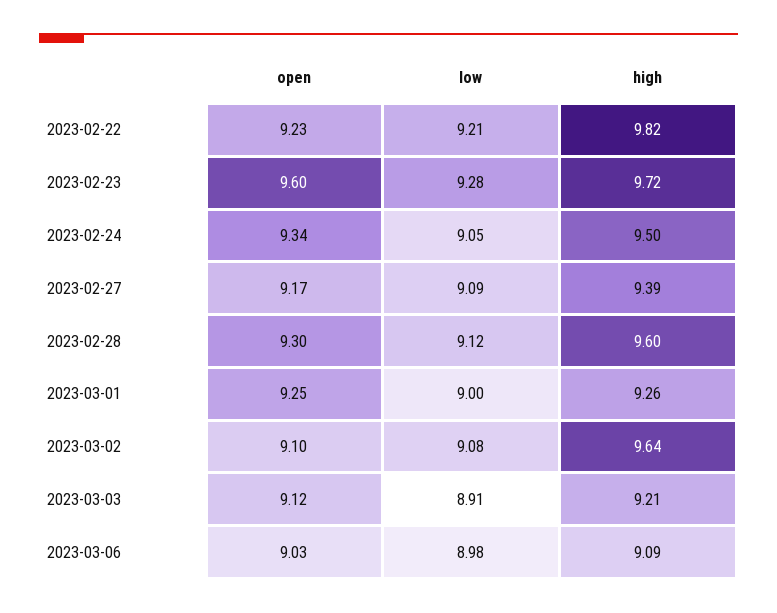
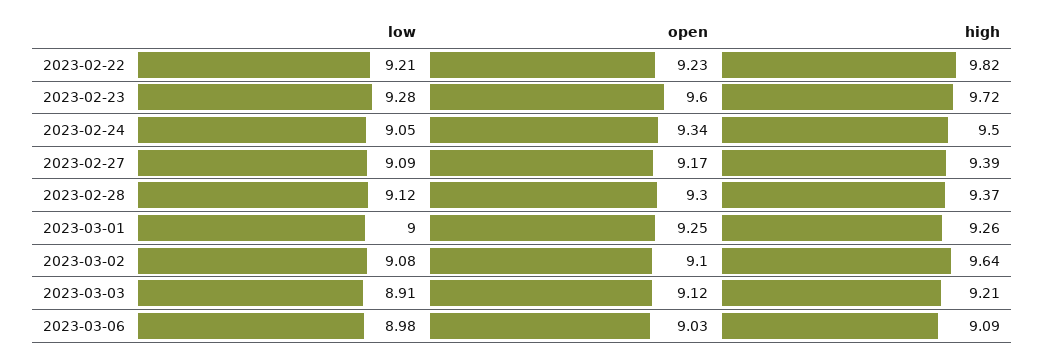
  {
    "open": {
      "2023-02-22": 9.23,
      "2023-02-23": 9.6,
      "2023-02-24": 9.34,
      "2023-02-27": 9.17,
      "2023-02-28": 9.3,
      "2023-03-01": 9.25,
      "2023-03-02": 9.1,
      "2023-03-03": 9.12,
      "2023-03-06": 9.03
    },
    "low": {
      "2023-02-22": 9.21,
      "2023-02-23": 9.28,
      "2023-02-24": 9.05,
      "2023-02-27": 9.09,
      "2023-02-28": 9.12,
      "2023-03-01": 9,
      "2023-03-02": 9.08,
      "2023-03-03": 8.91,
      "2023-03-06": 8.98
    },
    "high": {
      "2023-02-22": 9.82,
      "2023-02-23": 9.72,
      "2023-02-24": 9.5,
      "2023-02-27": 9.39,
-     "2023-02-28": 9.6,
+     "2023-02-28": 9.37,
      "2023-03-01": 9.26,
      "2023-03-02": 9.64,
      "2023-03-03": 9.21,
      "2023-03-06": 9.09
    }
  }

